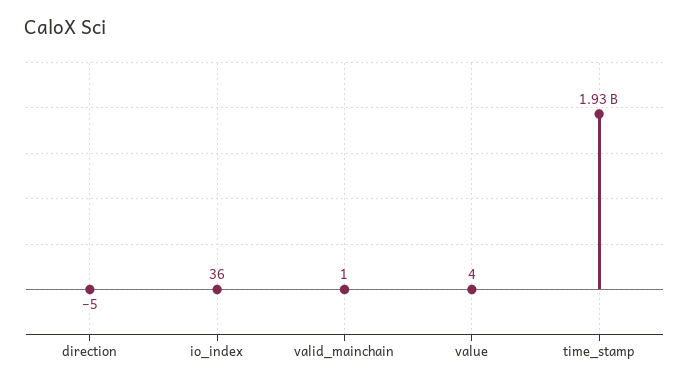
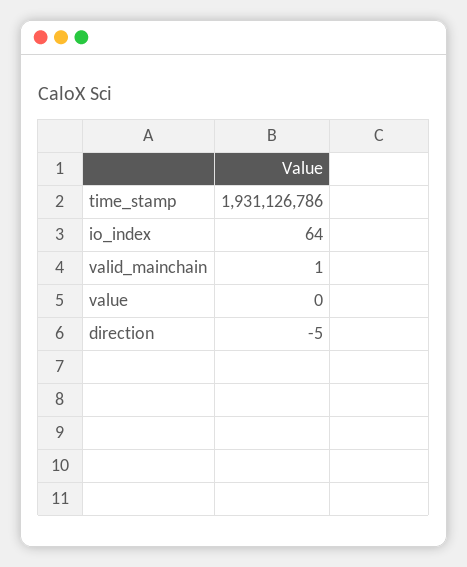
  {
    "direction": -5,
-   "io_index": 36,
+   "io_index": 64,
    "valid_mainchain": 1,
-   "value": 4,
+   "value": 0,
    "time_stamp": 1931126786
  }

